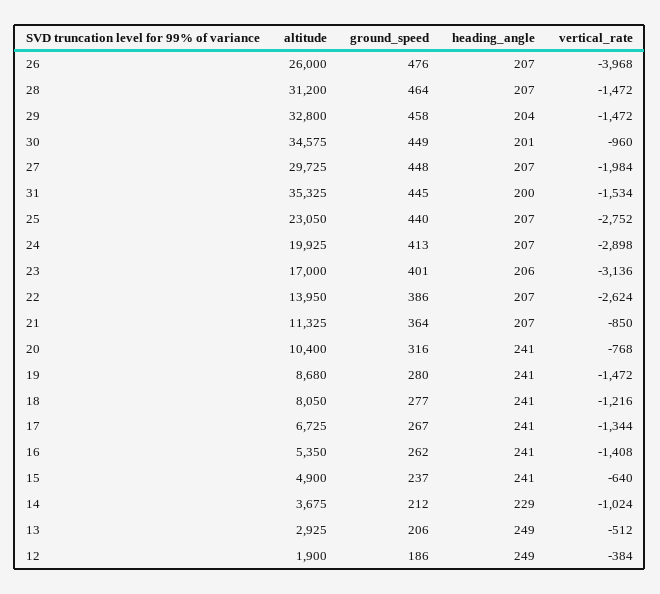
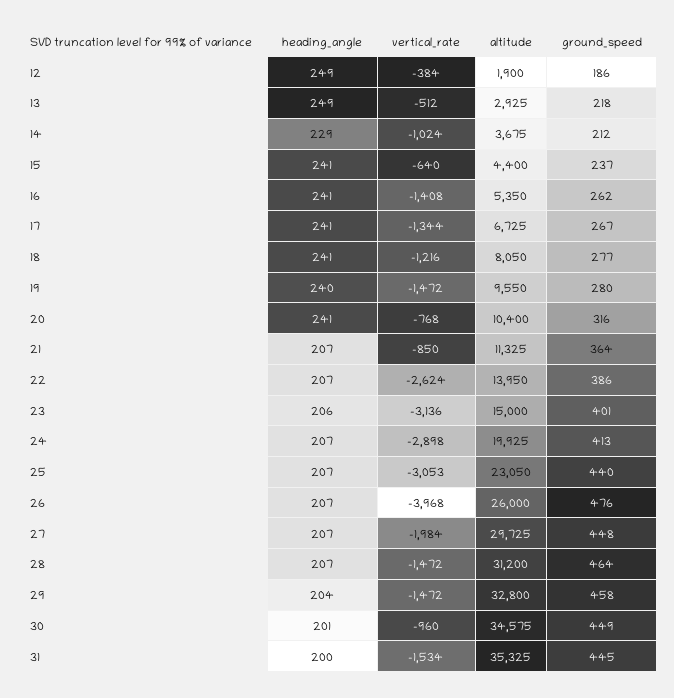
  {
    "altitude": {
      "26": 26000,
      "28": 31200,
      "29": 32800,
      "30": 34575,
      "27": 29725,
      "31": 35325,
      "25": 23050,
      "24": 19925,
-     "23": 17000,
+     "23": 15000,
      "22": 13950,
      "21": 11325,
      "20": 10400,
-     "19": 8680,
+     "19": 9550,
      "18": 8050,
      "17": 6725,
      "16": 5350,
-     "15": 4900,
+     "15": 4400,
      "14": 3675,
      "13": 2925,
      "12": 1900
    },
    "ground_speed": {
      "26": 476,
      "28": 464,
      "29": 458,
      "30": 449,
      "27": 448,
      "31": 445,
      "25": 440,
      "24": 413,
      "23": 401,
      "22": 386,
      "21": 364,
      "20": 316,
      "19": 280,
      "18": 277,
      "17": 267,
      "16": 262,
      "15": 237,
      "14": 212,
-     "13": 206,
+     "13": 218,
      "12": 186
    },
    "heading_angle": {
      "26": 207,
      "28": 207,
      "29": 204,
      "30": 201,
      "27": 207,
      "31": 200,
      "25": 207,
      "24": 207,
      "23": 206,
      "22": 207,
      "21": 207,
      "20": 241,
-     "19": 241,
+     "19": 240,
      "18": 241,
      "17": 241,
      "16": 241,
      "15": 241,
      "14": 229,
      "13": 249,
      "12": 249
    },
    "vertical_rate": {
      "26": -3968,
      "28": -1472,
      "29": -1472,
      "30": -960,
      "27": -1984,
      "31": -1534,
-     "25": -2752,
+     "25": -3053,
      "24": -2898,
      "23": -3136,
      "22": -2624,
      "21": -850,
      "20": -768,
      "19": -1472,
      "18": -1216,
      "17": -1344,
      "16": -1408,
      "15": -640,
      "14": -1024,
      "13": -512,
      "12": -384
    }
  }

